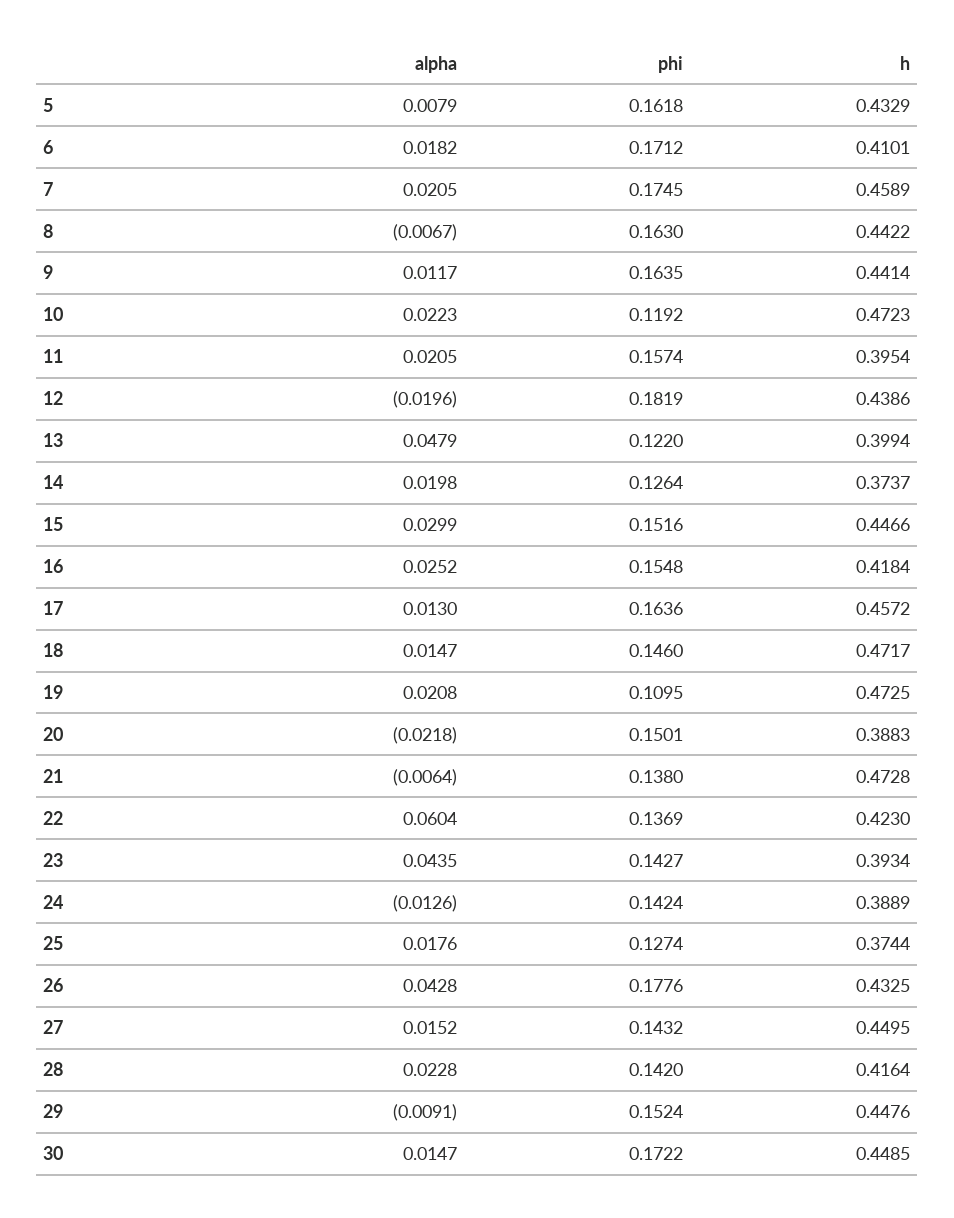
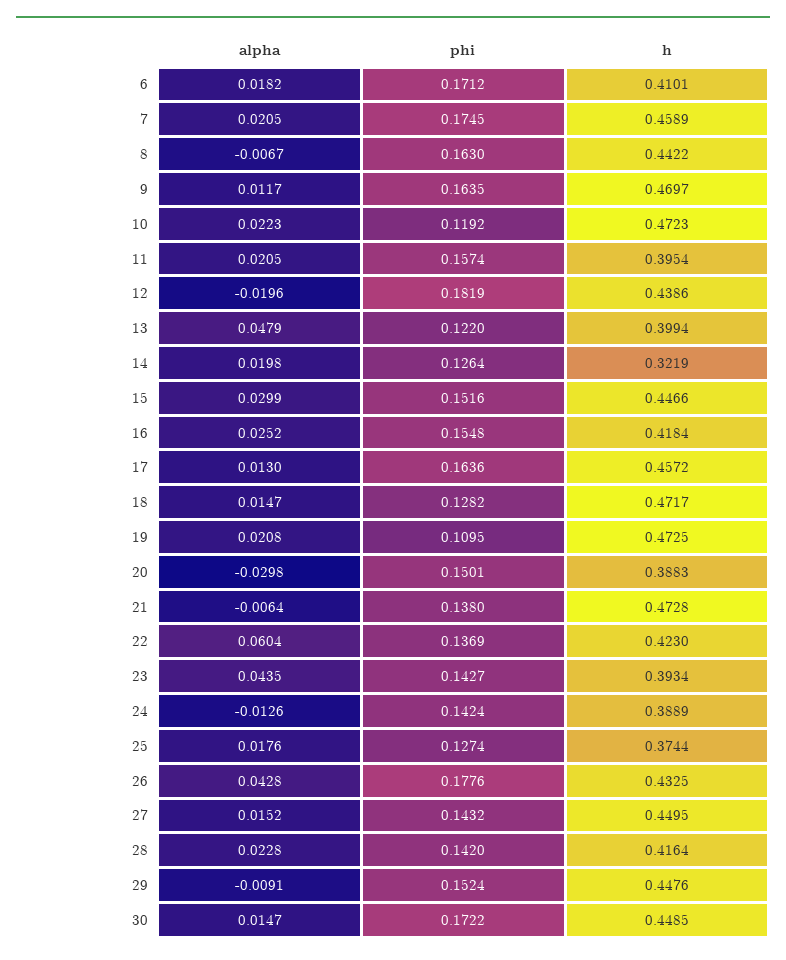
  {
    "alpha": {
-     "5": 0.0079,
      "6": 0.0182,
      "7": 0.0205,
      "8": -0.0067,
      "9": 0.0117,
      "10": 0.0223,
      "11": 0.0205,
      "12": -0.0196,
      "13": 0.0479,
      "14": 0.0198,
      "15": 0.0299,
      "16": 0.0252,
      "17": 0.013,
      "18": 0.0147,
      "19": 0.0208,
-     "20": -0.0218,
+     "20": -0.0298,
      "21": -0.0064,
      "22": 0.0604,
      "23": 0.0435,
      "24": -0.0126,
      "25": 0.0176,
      "26": 0.0428,
      "27": 0.0152,
      "28": 0.0228,
      "29": -0.0091,
      "30": 0.0147
    },
    "phi": {
-     "5": 0.1618,
      "6": 0.1712,
      "7": 0.1745,
      "8": 0.163,
      "9": 0.1635,
      "10": 0.1192,
      "11": 0.1574,
      "12": 0.1819,
      "13": 0.122,
      "14": 0.1264,
      "15": 0.1516,
      "16": 0.1548,
      "17": 0.1636,
-     "18": 0.146,
+     "18": 0.1282,
      "19": 0.1095,
      "20": 0.1501,
      "21": 0.138,
      "22": 0.1369,
      "23": 0.1427,
      "24": 0.1424,
      "25": 0.1274,
      "26": 0.1776,
      "27": 0.1432,
      "28": 0.142,
      "29": 0.1524,
      "30": 0.1722
    },
    "h": {
-     "5": 0.4329,
      "6": 0.4101,
      "7": 0.4589,
      "8": 0.4422,
-     "9": 0.4414,
+     "9": 0.4697,
      "10": 0.4723,
      "11": 0.3954,
      "12": 0.4386,
      "13": 0.3994,
-     "14": 0.3737,
+     "14": 0.3219,
      "15": 0.4466,
      "16": 0.4184,
      "17": 0.4572,
      "18": 0.4717,
      "19": 0.4725,
      "20": 0.3883,
      "21": 0.4728,
      "22": 0.423,
      "23": 0.3934,
      "24": 0.3889,
      "25": 0.3744,
      "26": 0.4325,
      "27": 0.4495,
      "28": 0.4164,
      "29": 0.4476,
      "30": 0.4485
    }
  }

